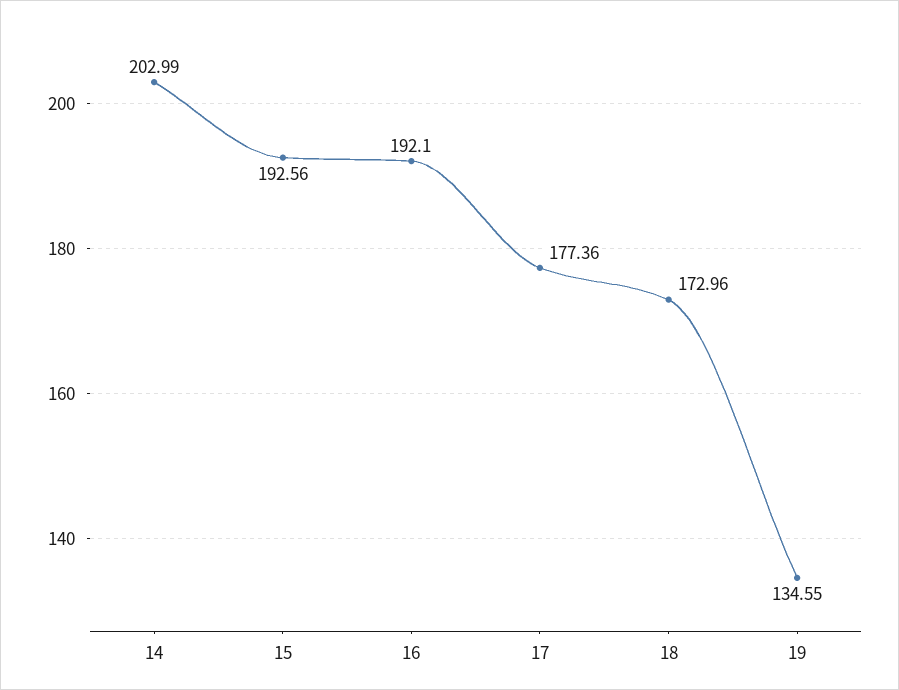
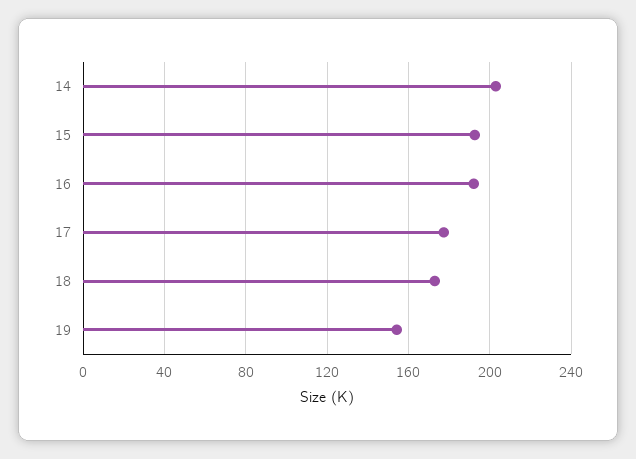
  {
    "14": 202.99,
    "15": 192.56,
    "16": 192.1,
    "17": 177.36,
    "18": 172.96,
-   "19": 134.55
+   "19": 155
  }

